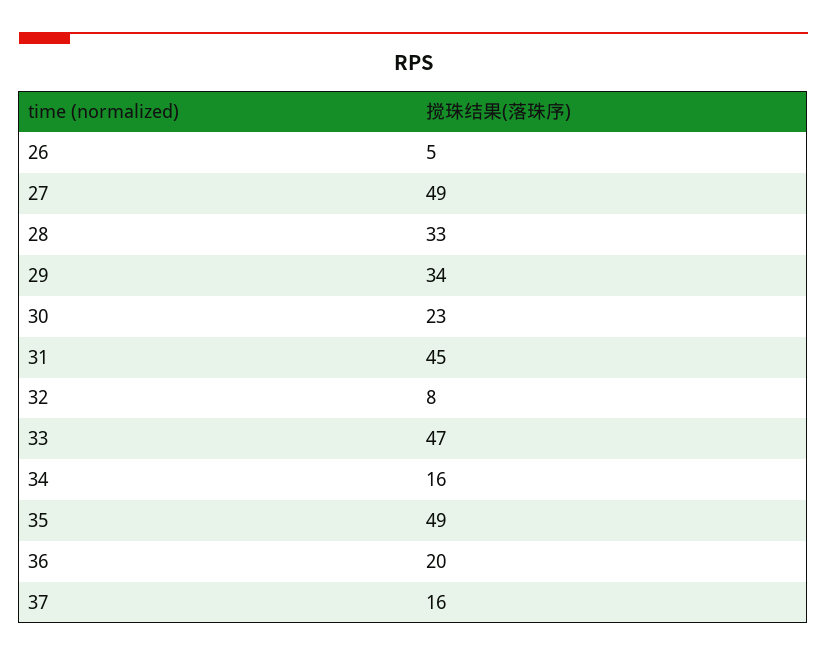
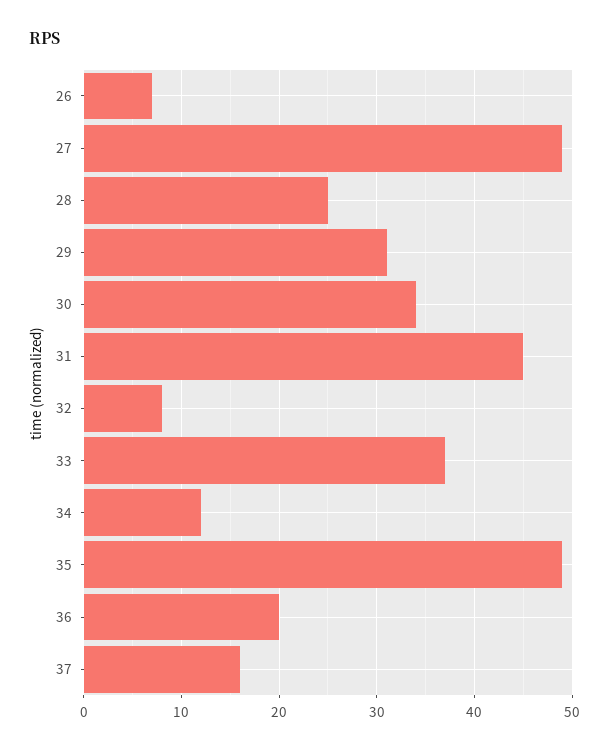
  {
-   "26": 5,
+   "26": 7,
    "27": 49,
-   "28": 33,
+   "28": 25,
-   "29": 34,
+   "29": 31,
-   "30": 23,
+   "30": 34,
    "31": 45,
    "32": 8,
-   "33": 47,
+   "33": 37,
-   "34": 16,
+   "34": 12,
    "35": 49,
    "36": 20,
    "37": 16
  }

